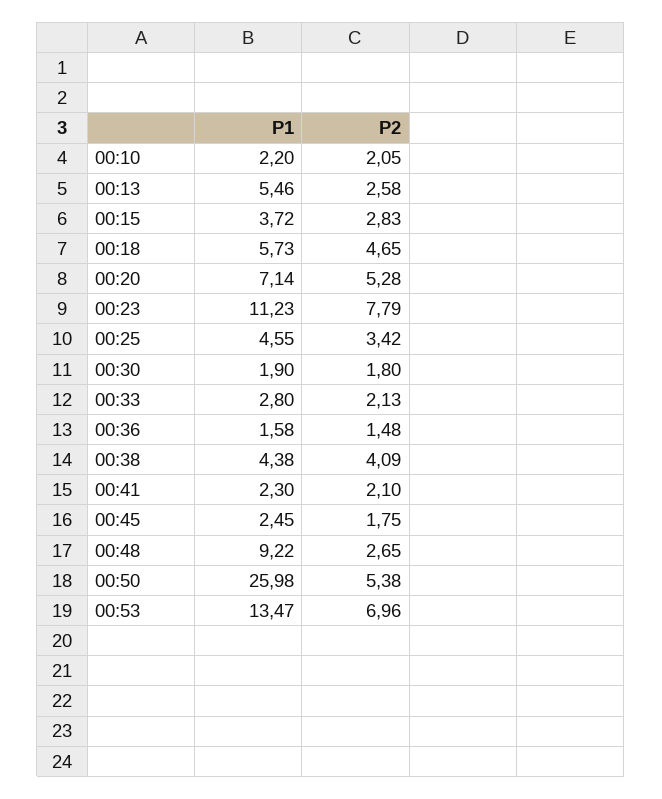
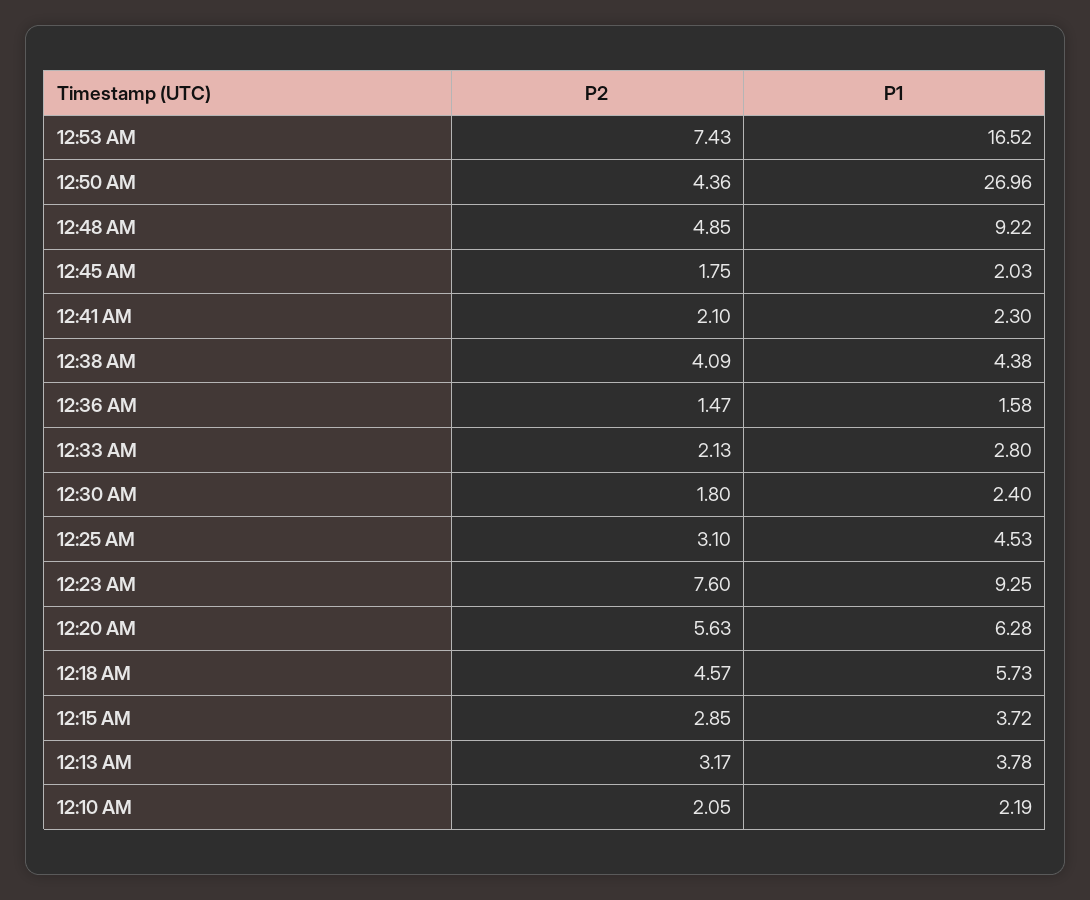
  {
    "P1": {
-     "00:10": 2.2,
+     "00:10": 2.19,
-     "00:13": 5.46,
+     "00:13": 3.78,
      "00:15": 3.72,
      "00:18": 5.73,
-     "00:20": 7.14,
+     "00:20": 6.28,
-     "00:23": 11.23,
+     "00:23": 9.25,
-     "00:25": 4.55,
+     "00:25": 4.53,
-     "00:30": 1.9,
+     "00:30": 2.4,
      "00:33": 2.8,
      "00:36": 1.58,
      "00:38": 4.38,
      "00:41": 2.3,
-     "00:45": 2.45,
+     "00:45": 2.03,
      "00:48": 9.22,
-     "00:50": 25.98,
+     "00:50": 26.96,
-     "00:53": 13.47
+     "00:53": 16.52
    },
    "P2": {
      "00:10": 2.05,
-     "00:13": 2.58,
+     "00:13": 3.17,
-     "00:15": 2.83,
+     "00:15": 2.85,
-     "00:18": 4.65,
+     "00:18": 4.57,
-     "00:20": 5.28,
+     "00:20": 5.63,
-     "00:23": 7.79,
+     "00:23": 7.6,
-     "00:25": 3.42,
+     "00:25": 3.1,
      "00:30": 1.8,
      "00:33": 2.13,
-     "00:36": 1.48,
+     "00:36": 1.47,
      "00:38": 4.09,
      "00:41": 2.1,
      "00:45": 1.75,
-     "00:48": 2.65,
+     "00:48": 4.85,
-     "00:50": 5.38,
+     "00:50": 4.36,
-     "00:53": 6.96
+     "00:53": 7.43
    }
  }

